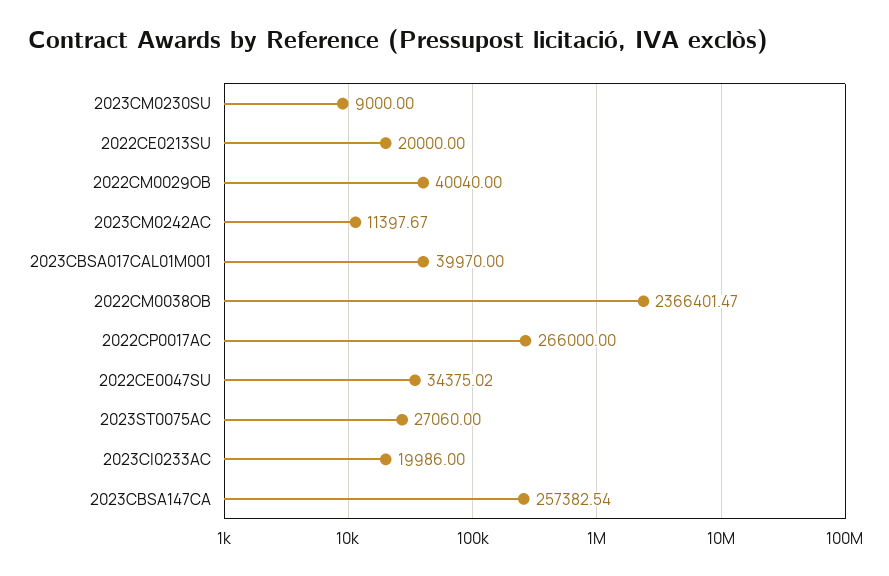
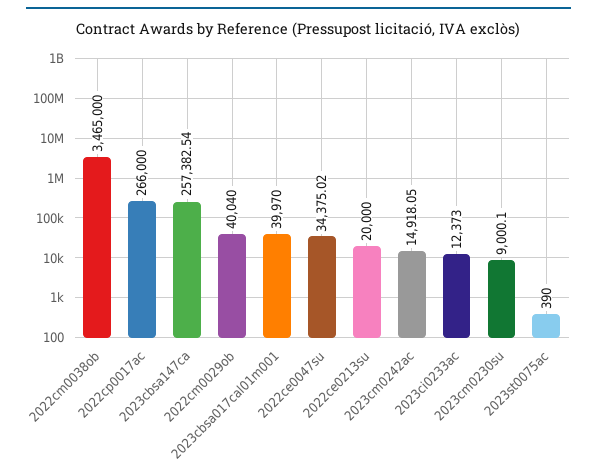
  {
-   "2023CM0230SU": 9000,
+   "2023CM0230SU": 9000.1,
    "2022CE0213SU": 20000,
    "2022CM0029OB": 40040,
-   "2023CM0242AC": 11397.67,
+   "2023CM0242AC": 14918.05,
    "2023CBSA017CAL01M001": 39970,
-   "2022CM0038OB": 2366401.47,
+   "2022CM0038OB": 3465000,
    "2022CP0017AC": 266000,
    "2022CE0047SU": 34375.02,
-   "2023ST0075AC": 27060,
+   "2023ST0075AC": 390,
-   "2023CI0233AC": 19986,
+   "2023CI0233AC": 12373,
    "2023CBSA147CA": 257382.54
  }

